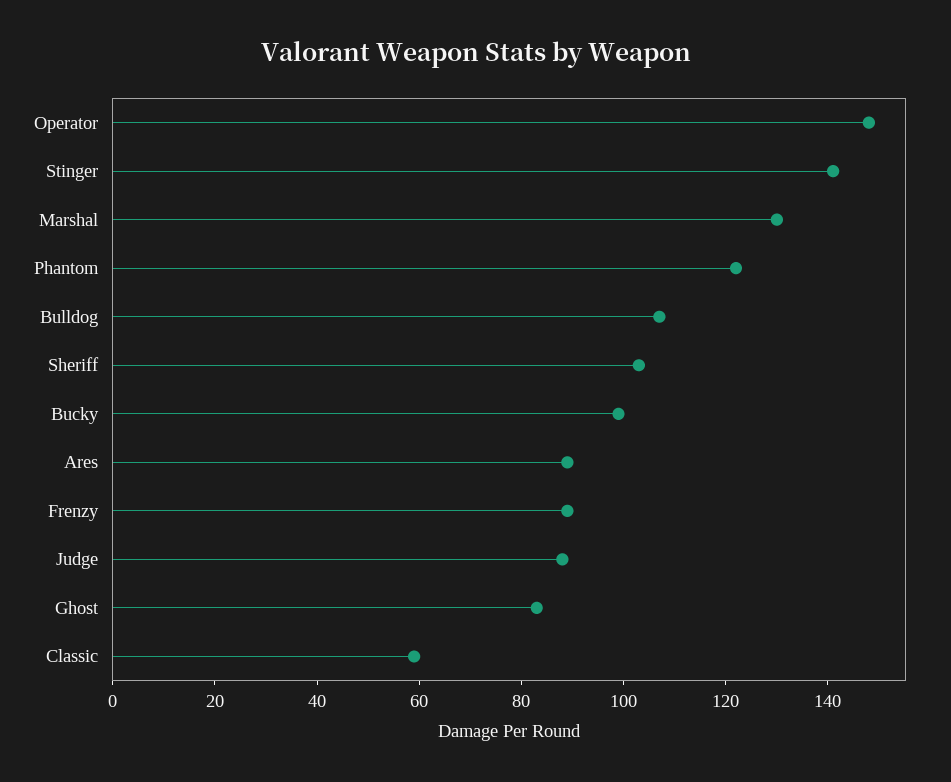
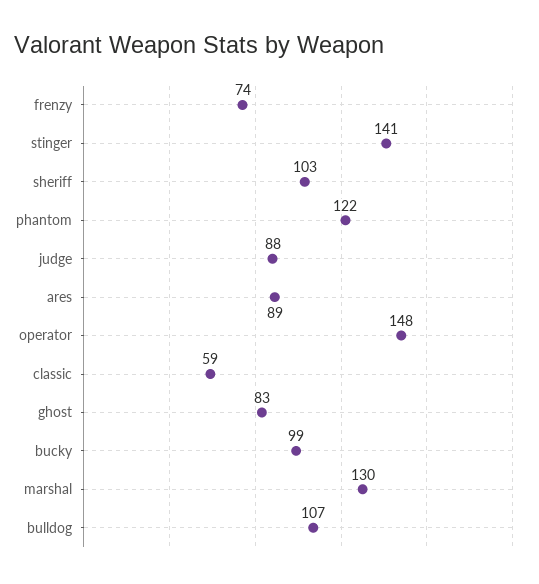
  {
    "Operator": 148,
    "Stinger": 141,
    "Marshal": 130,
    "Phantom": 122,
    "Bulldog": 107,
    "Sheriff": 103,
    "Bucky": 99,
    "Ares": 89,
-   "Frenzy": 90,
+   "Frenzy": 74,
    "Judge": 88,
    "Ghost": 83,
    "Classic": 59
  }

